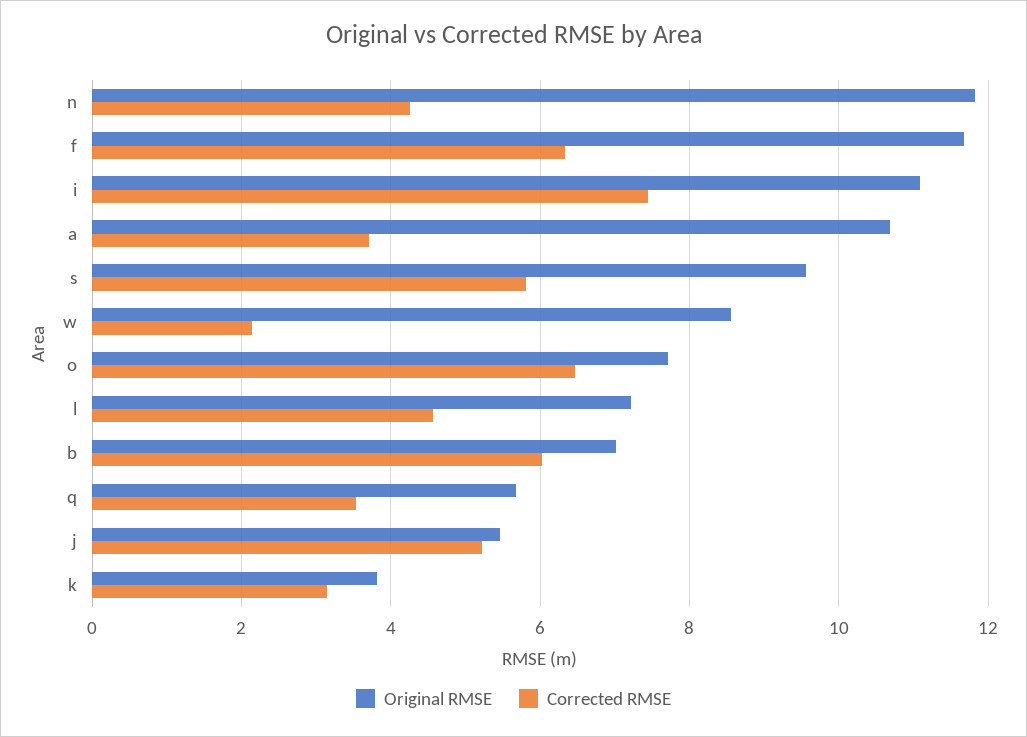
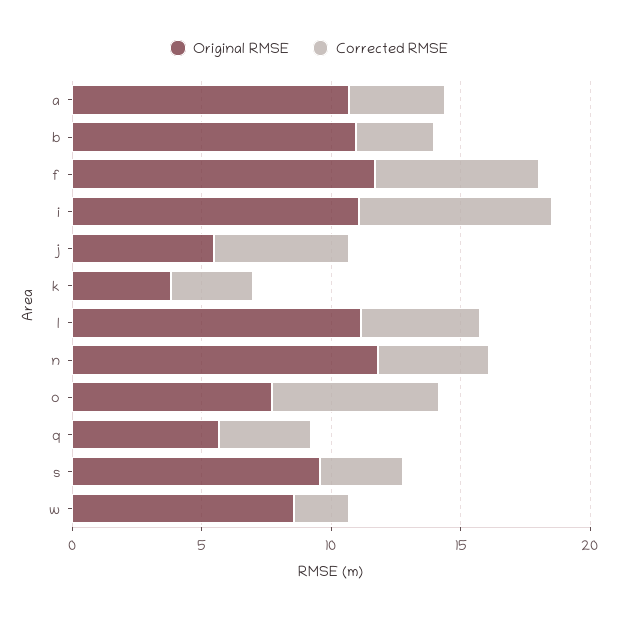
  {
    "Original RMSE": {
      "n": 11.8,
      "f": 11.6,
      "i": 11,
      "a": 10.6,
      "s": 9.6,
      "w": 8.6,
      "o": 7.8,
-     "l": 7.2,
+     "l": 11,
-     "b": 7,
+     "b": 11,
      "q": 5.6,
      "j": 5.4,
      "k": 3.8
    },
    "Corrected RMSE": {
      "n": 4.2,
      "f": 6.4,
      "i": 7.4,
      "a": 3.8,
-     "s": 5.8,
+     "s": 3,
      "w": 2.2,
      "o": 6.4,
      "l": 4.6,
-     "b": 6,
+     "b": 3,
      "q": 3.6,
      "j": 5.2,
      "k": 3.2
    }
  }

